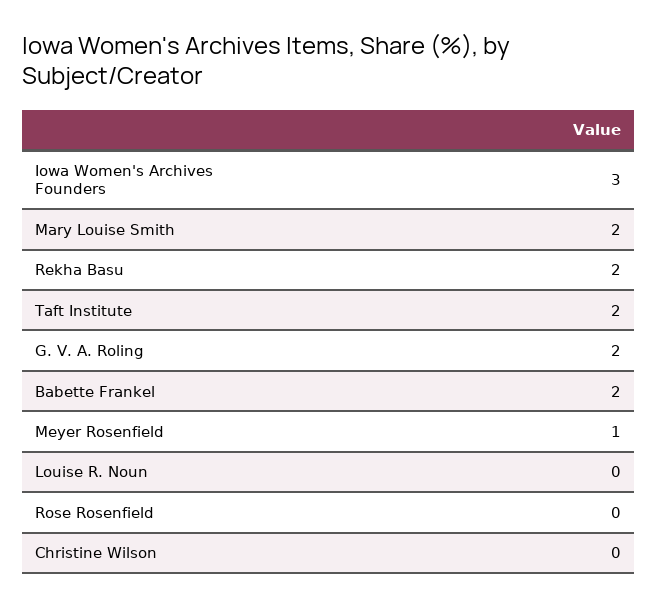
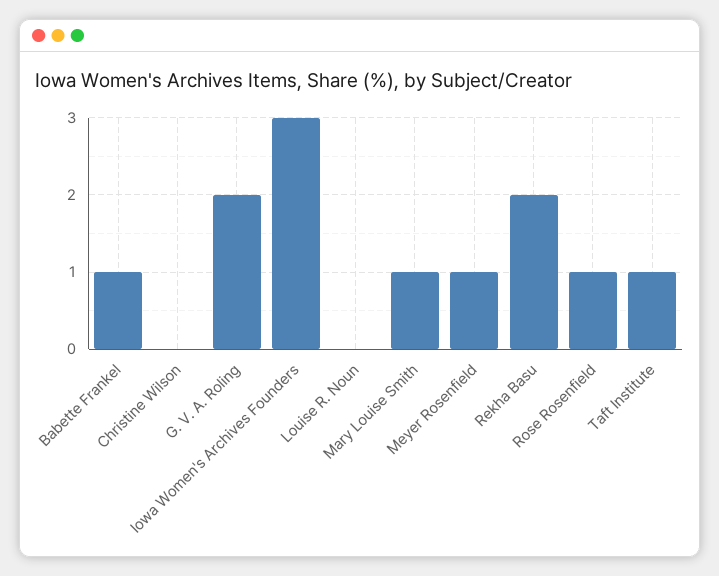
  {
    "Iowa Women's Archives Founders": 3,
-   "Mary Louise Smith": 2,
+   "Mary Louise Smith": 1,
    "Rekha Basu": 2,
-   "Taft Institute": 2,
+   "Taft Institute": 1,
    "G. V. A. Roling": 2,
-   "Babette Frankel": 2,
+   "Babette Frankel": 1,
    "Meyer Rosenfield": 1,
    "Louise R. Noun": 0,
-   "Rose Rosenfield": 0,
+   "Rose Rosenfield": 1,
    "Christine Wilson": 0
  }

